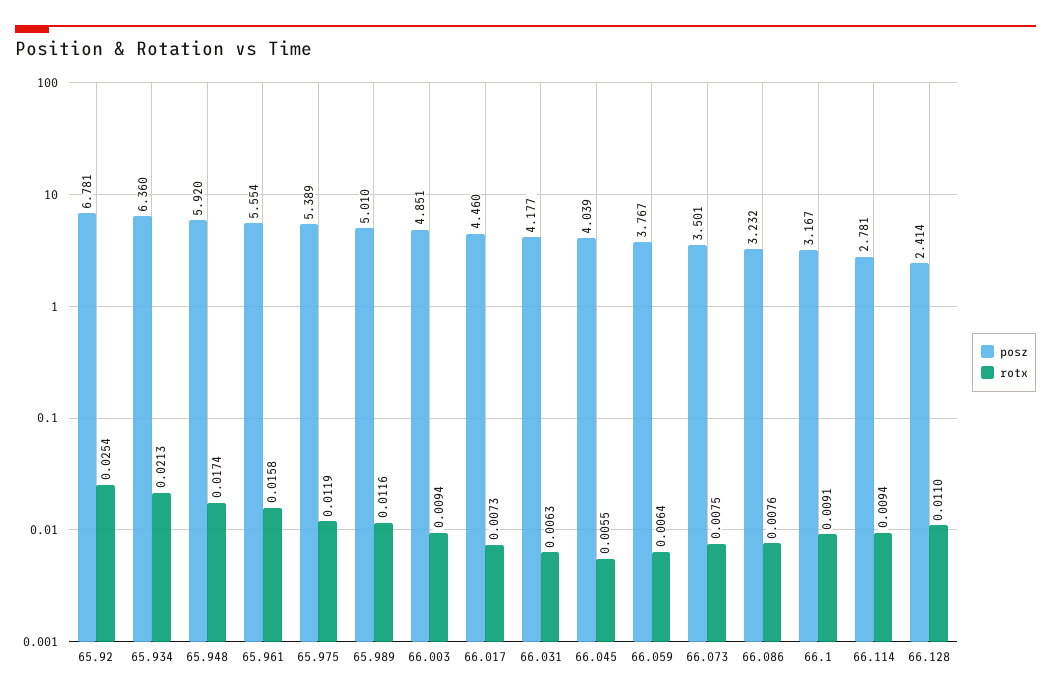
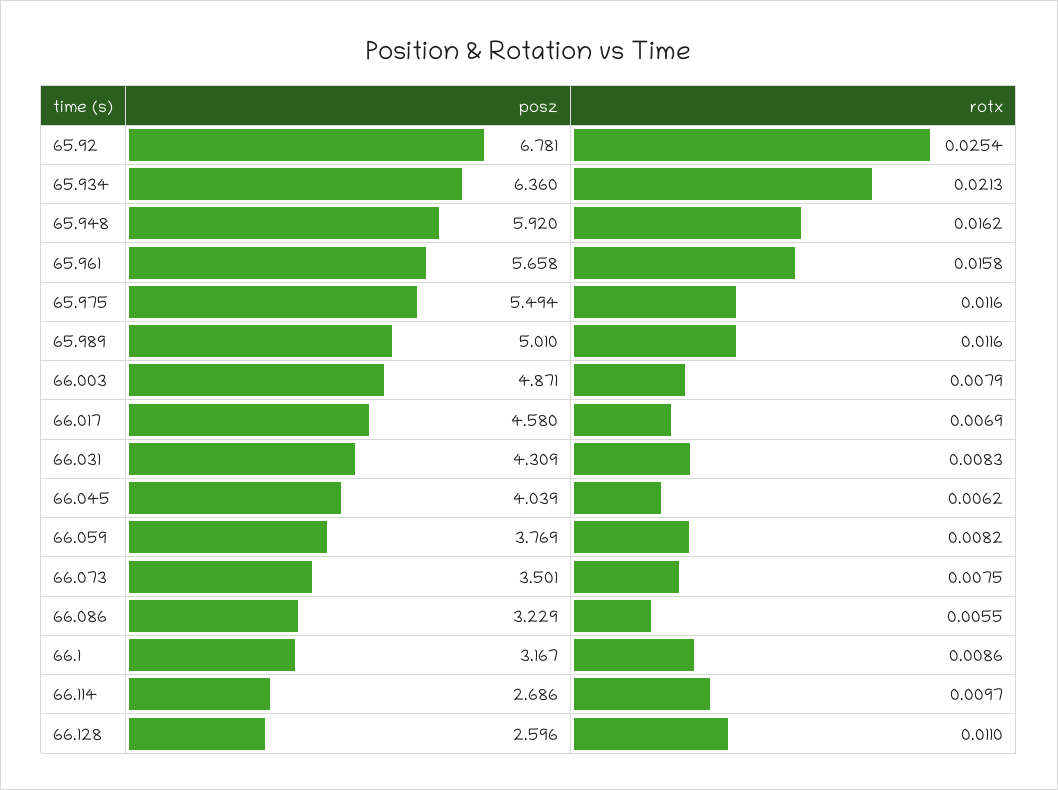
  {
    "posz": {
      "65.92": 6.781,
      "65.934": 6.36,
      "65.948": 5.92,
-     "65.961": 5.554,
+     "65.961": 5.658,
-     "65.975": 5.389,
+     "65.975": 5.494,
      "65.989": 5.01,
-     "66.003": 4.851,
+     "66.003": 4.871,
-     "66.017": 4.46,
+     "66.017": 4.58,
-     "66.031": 4.177,
+     "66.031": 4.309,
      "66.045": 4.039,
-     "66.059": 3.767,
+     "66.059": 3.769,
      "66.073": 3.501,
-     "66.086": 3.232,
+     "66.086": 3.229,
      "66.1": 3.167,
-     "66.114": 2.781,
+     "66.114": 2.686,
-     "66.128": 2.414
+     "66.128": 2.596
    },
    "rotx": {
      "65.92": 0.0254,
      "65.934": 0.0213,
-     "65.948": 0.0174,
+     "65.948": 0.0162,
      "65.961": 0.0158,
-     "65.975": 0.0119,
+     "65.975": 0.0116,
      "65.989": 0.0116,
-     "66.003": 0.0094,
+     "66.003": 0.0079,
-     "66.017": 0.0073,
+     "66.017": 0.0069,
-     "66.031": 0.0063,
+     "66.031": 0.0083,
-     "66.045": 0.0055,
+     "66.045": 0.0062,
-     "66.059": 0.0064,
+     "66.059": 0.0082,
      "66.073": 0.0075,
-     "66.086": 0.0076,
+     "66.086": 0.0055,
-     "66.1": 0.0091,
+     "66.1": 0.0086,
-     "66.114": 0.0094,
+     "66.114": 0.0097,
      "66.128": 0.011
    }
  }

